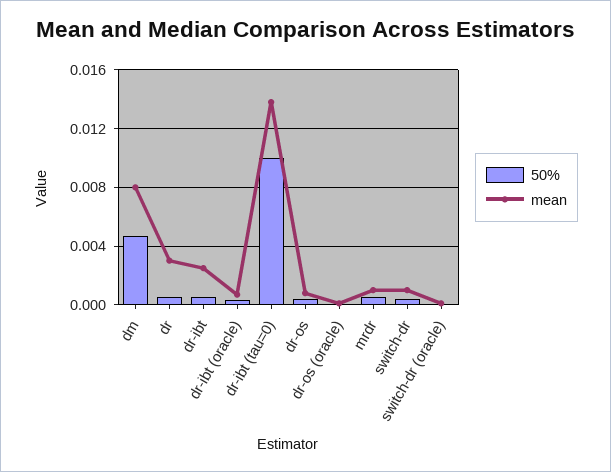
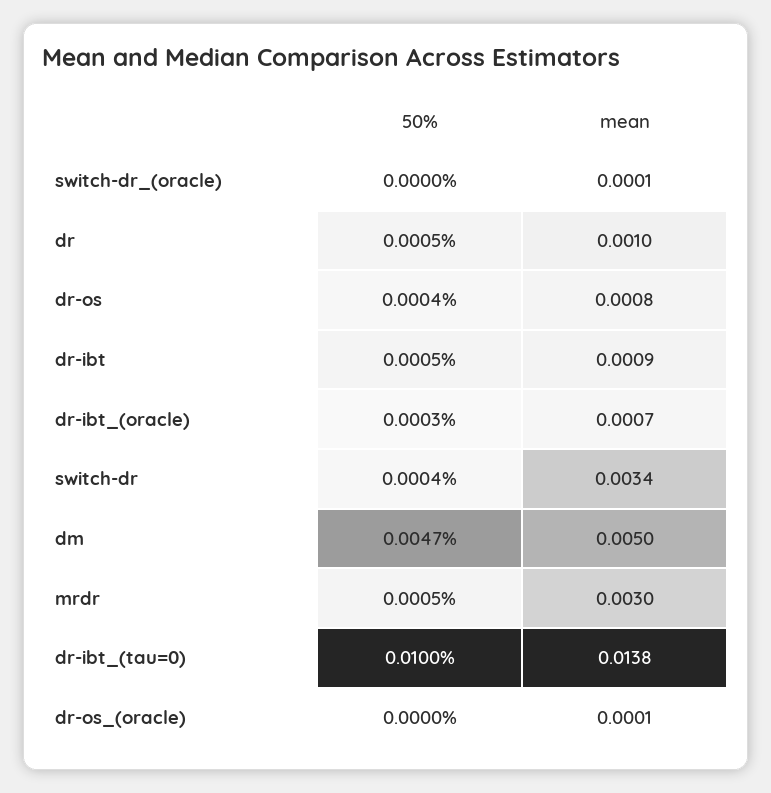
  {
    "50%": {
      "dm": 0.0047,
      "dr": 0.0005,
      "dr-ibt": 0.0005,
      "dr-ibt (oracle)": 0.0003,
      "dr-ibt (tau=0)": 0.01,
      "dr-os": 0.0004,
      "dr-os (oracle)": 0,
      "mrdr": 0.0005,
      "switch-dr": 0.0004,
      "switch-dr (oracle)": 0
    },
    "mean": {
-     "dm": 0.008,
+     "dm": 0.005,
-     "dr": 0.003,
+     "dr": 0.001,
-     "dr-ibt": 0.0025,
+     "dr-ibt": 0.0009,
      "dr-ibt (oracle)": 0.0007,
      "dr-ibt (tau=0)": 0.0138,
      "dr-os": 0.0008,
      "dr-os (oracle)": 0.0001,
-     "mrdr": 0.001,
+     "mrdr": 0.003,
-     "switch-dr": 0.001,
+     "switch-dr": 0.0034,
      "switch-dr (oracle)": 0.0001
    }
  }

